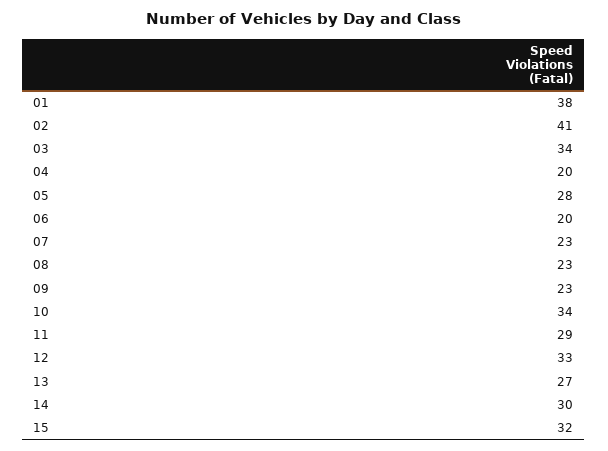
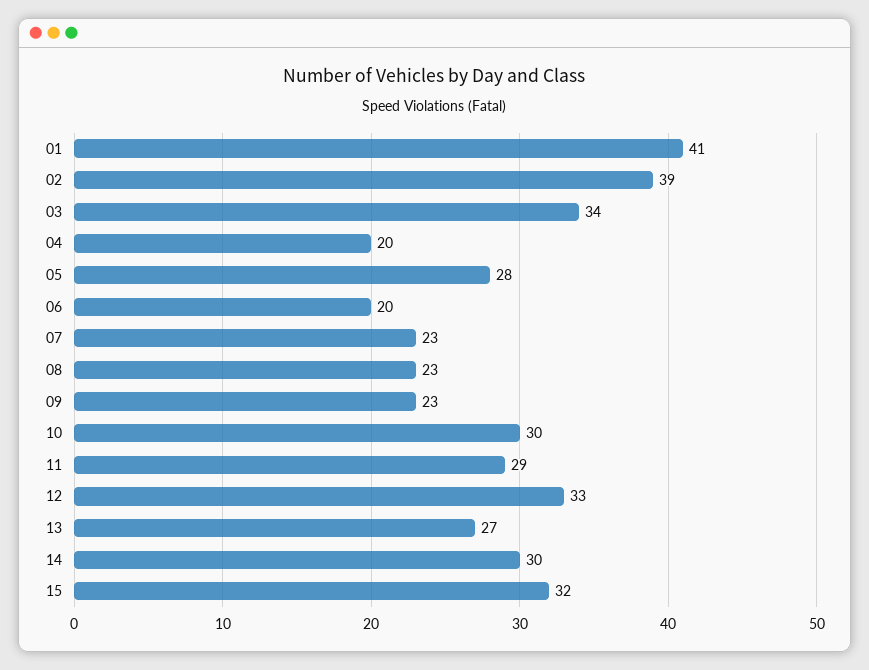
  {
-   "01": 38,
+   "01": 41,
-   "02": 41,
+   "02": 39,
    "03": 34,
    "04": 20,
    "05": 28,
    "06": 20,
    "07": 23,
    "08": 23,
    "09": 23,
-   "10": 34,
+   "10": 30,
    "11": 29,
    "12": 33,
    "13": 27,
    "14": 30,
    "15": 32
  }

